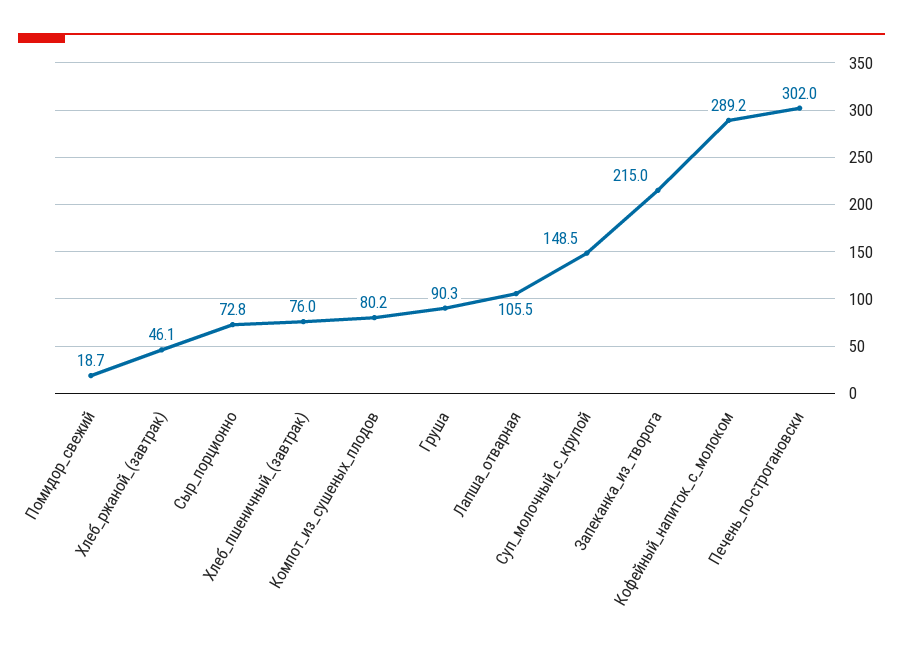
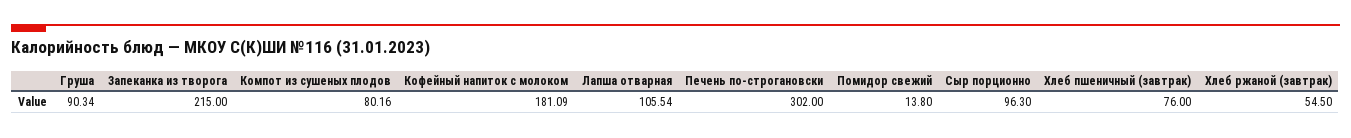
  {
-   "Помидор_свежий": 18.7,
+   "Помидор_свежий": 13.8,
-   "Хлеб_ржаной_(завтрак)": 46.1,
+   "Хлеб_ржаной_(завтрак)": 54.5,
-   "Сыр_порционно": 72.8,
+   "Сыр_порционно": 96.3,
    "Хлеб_пшеничный_(завтрак)": 76,
    "Компот_из_сушеных_плодов": 80.16,
    "Груша": 90.34,
    "Лапша_отварная": 105.54,
-   "Суп_молочный_с_крупой": 148.5,
    "Запеканка_из_творога": 215,
-   "Кофейный_напиток_с_молоком": 289.2,
+   "Кофейный_напиток_с_молоком": 181.09,
    "Печень_по-строгановски": 302
  }

